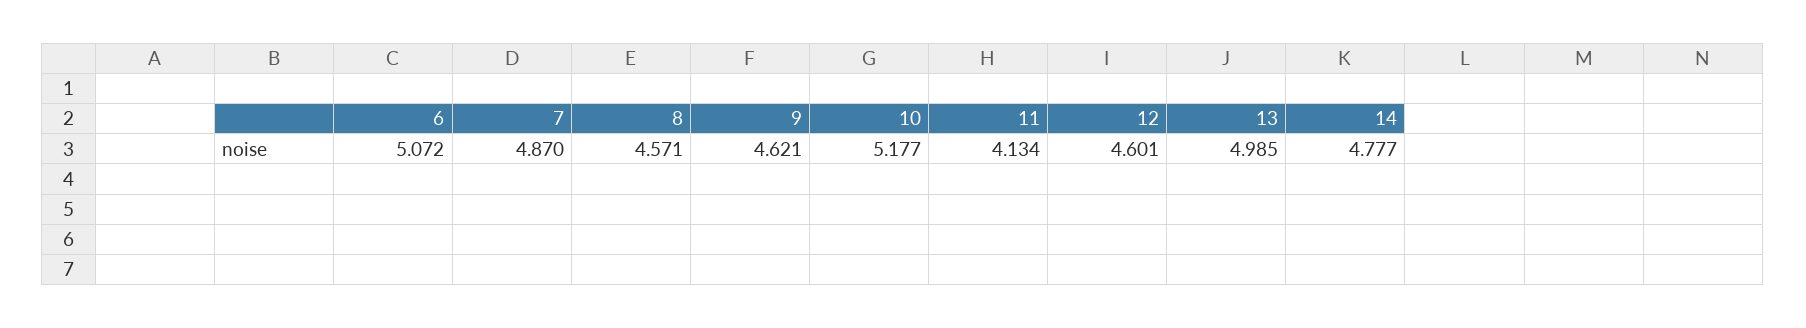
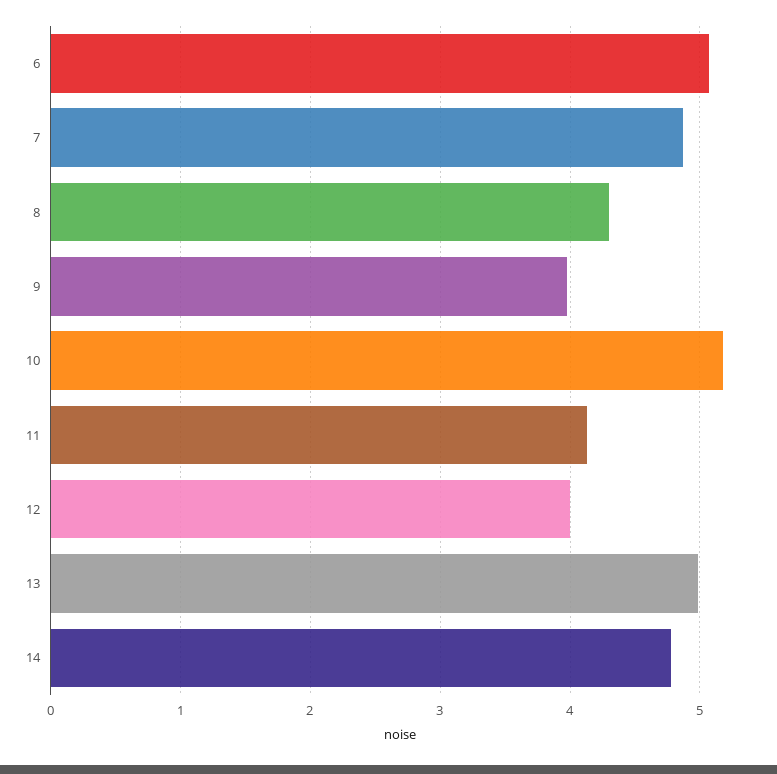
  {
    "6": 5.072,
    "7": 4.87,
-   "8": 4.571,
+   "8": 4.3,
-   "9": 4.621,
+   "9": 4,
    "10": 5.177,
    "11": 4.134,
-   "12": 4.601,
+   "12": 4,
    "13": 4.985,
    "14": 4.777
  }

